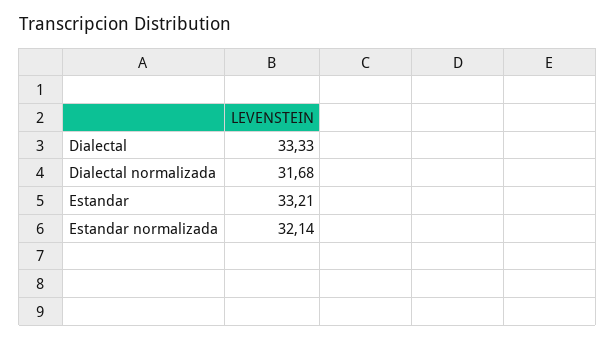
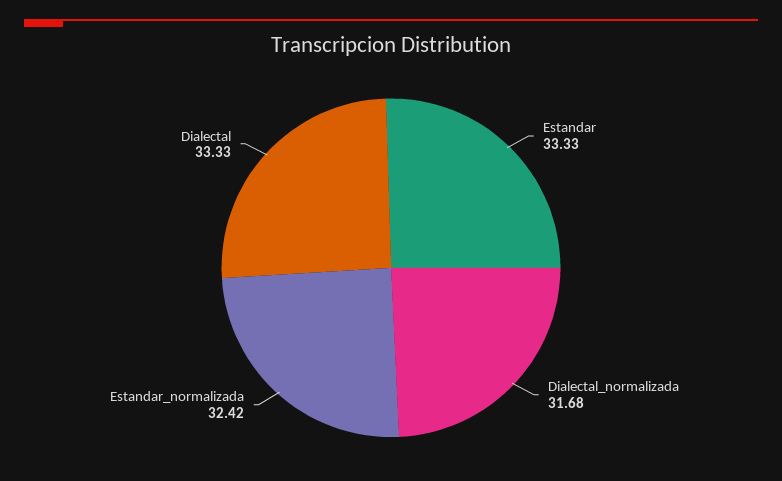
  {
    "Dialectal": 33.33,
    "Dialectal normalizada": 31.68,
-   "Estandar": 33.21,
+   "Estandar": 33.33,
-   "Estandar normalizada": 32.14
+   "Estandar normalizada": 32.42
  }

